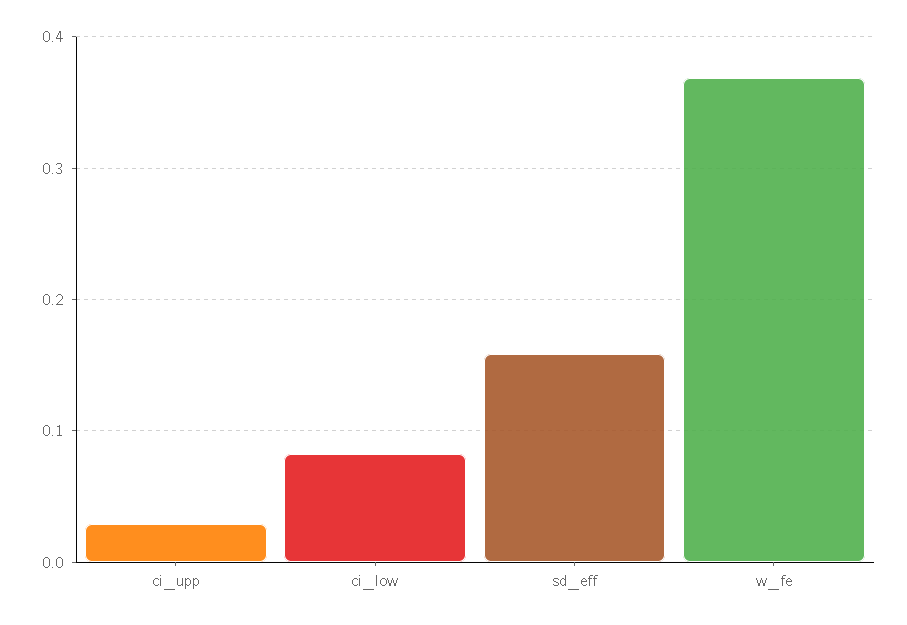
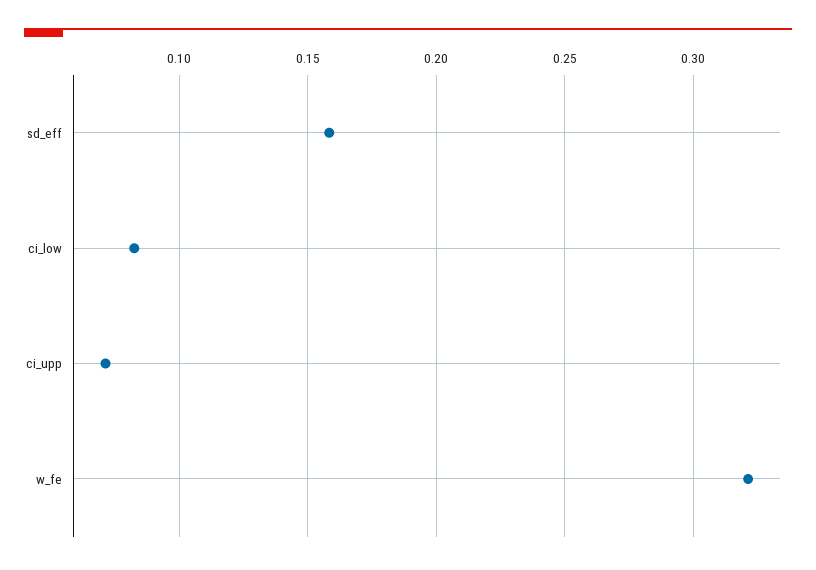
  {
-   "ci_upp": 0.03,
+   "ci_upp": 0.07,
    "ci_low": 0.085,
    "sd_eff": 0.16,
-   "w_fe": 0.37
+   "w_fe": 0.32
  }

